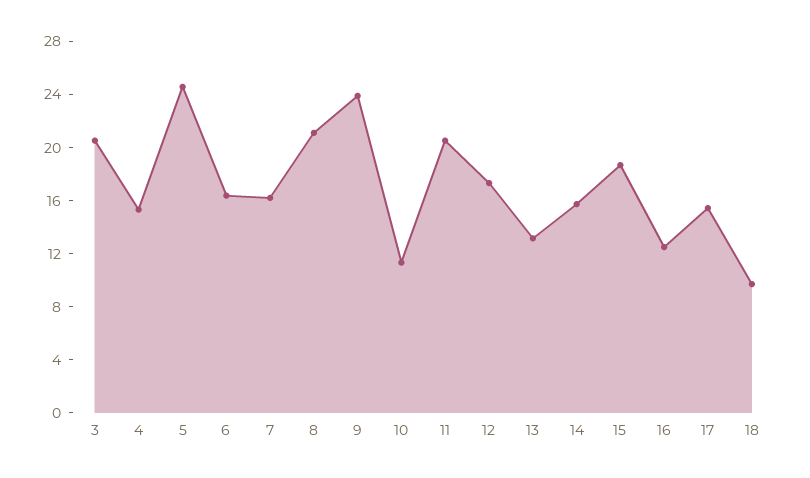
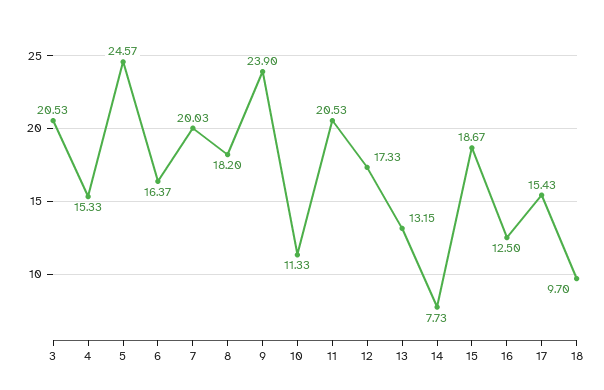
  {
    "3": 20.53,
    "4": 15.33,
    "5": 24.57,
    "6": 16.37,
-   "7": 16,
+   "7": 20.03,
-   "8": 21,
+   "8": 18.2,
    "9": 23.9,
    "10": 11.33,
    "11": 20.53,
    "12": 17.33,
    "13": 13.15,
-   "14": 16,
+   "14": 7.73,
    "15": 18.67,
    "16": 12.5,
    "17": 15.43,
    "18": 9.7
  }

